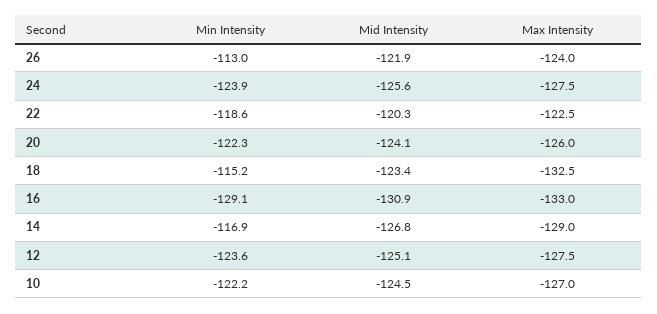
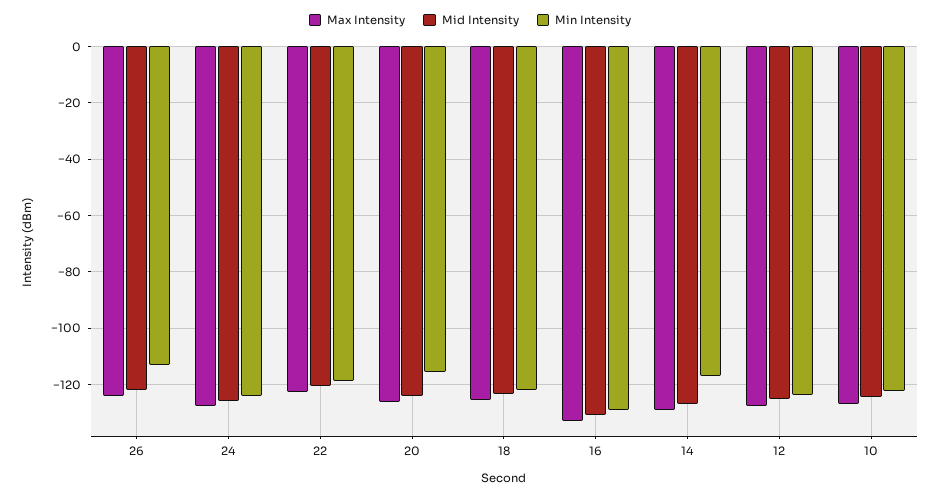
  {
    "Min Intensity": {
      "26": -113,
      "24": -123.9,
      "22": -118.6,
-     "20": -122.3,
+     "20": -115,
-     "18": -115.2,
+     "18": -122.5,
      "16": -129.1,
      "14": -116.9,
      "12": -123.6,
      "10": -122.2
    },
    "Mid Intensity": {
      "26": -121.9,
      "24": -125.6,
      "22": -120.3,
      "20": -124.1,
      "18": -123.4,
      "16": -130.9,
      "14": -126.8,
      "12": -125.1,
      "10": -124.5
    },
    "Max Intensity": {
      "26": -124,
      "24": -127.5,
      "22": -122.5,
      "20": -126,
-     "18": -132.5,
+     "18": -125,
      "16": -133,
      "14": -129,
      "12": -127.5,
      "10": -127
    }
  }

